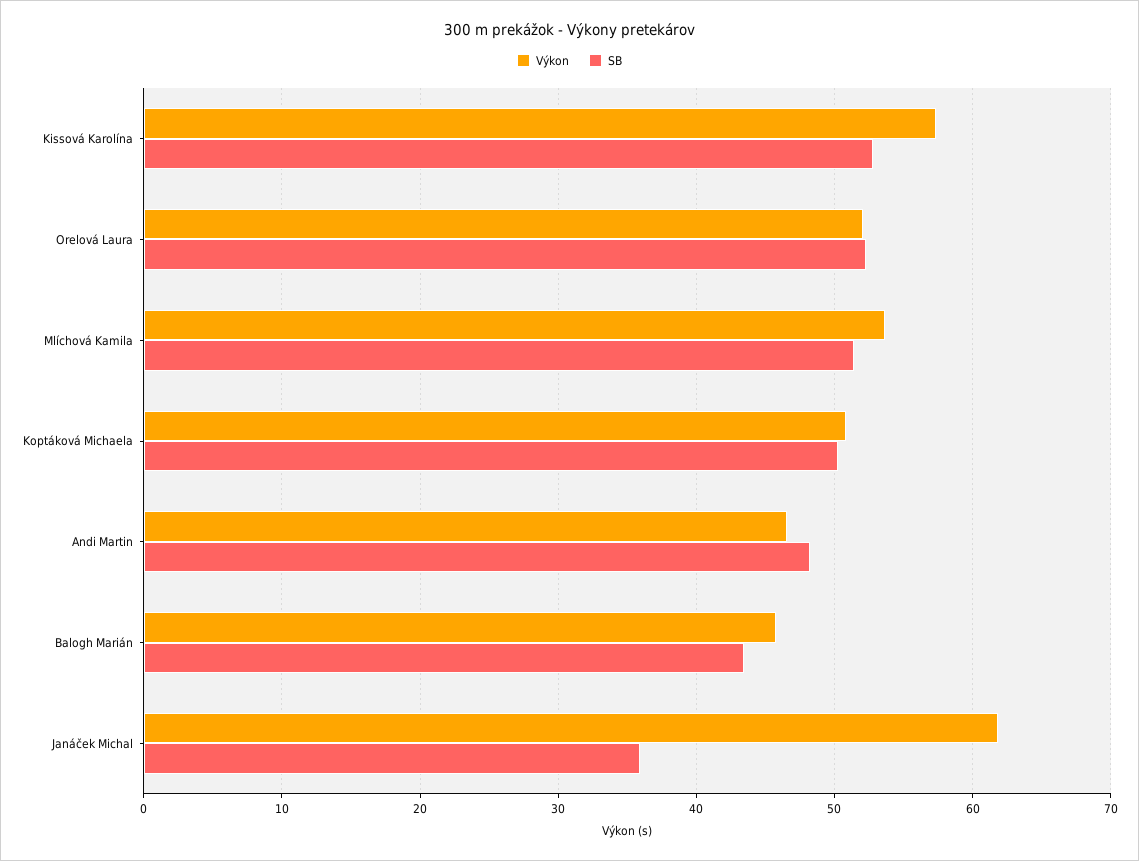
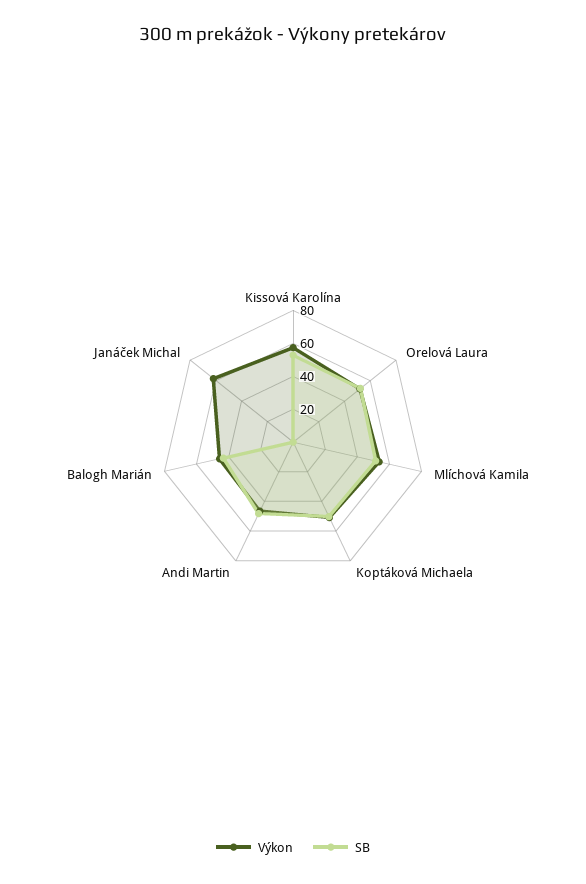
  {
    "Výkon": {
      "Kissová Karolína": 57,
      "Orelová Laura": 52,
      "Mlíchová Kamila": 54,
      "Koptáková Michaela": 51,
      "Andi Martin": 47,
      "Balogh Marián": 46,
      "Janáček Michal": 62
    },
    "SB": {
      "Kissová Karolína": 53,
      "Orelová Laura": 52,
      "Mlíchová Kamila": 51,
      "Koptáková Michaela": 50,
      "Andi Martin": 48,
      "Balogh Marián": 43,
-     "Janáček Michal": 36
+     "Janáček Michal": 0
    }
  }

